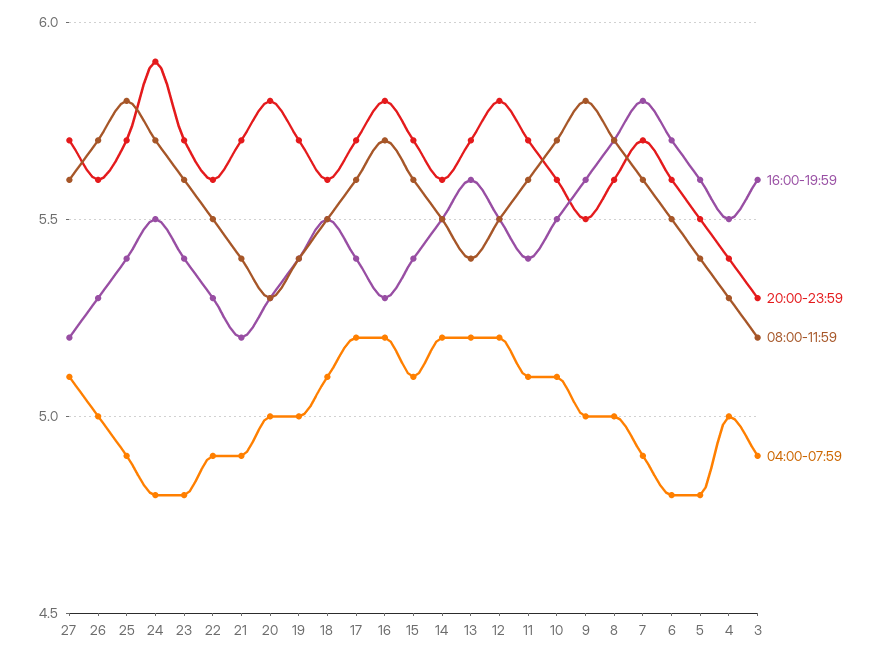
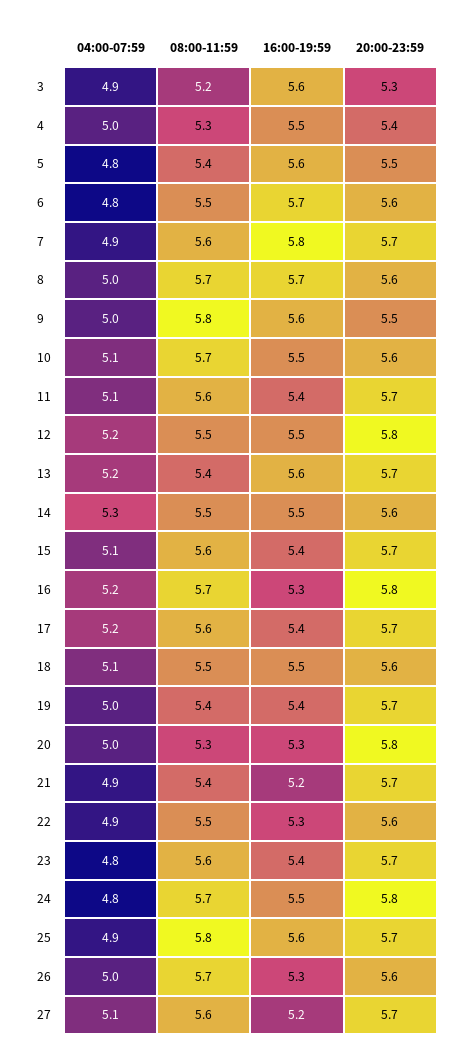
  {
    "16:00-19:59": {
      "27": 5.2,
      "26": 5.3,
-     "25": 5.4,
+     "25": 5.6,
      "24": 5.5,
      "23": 5.4,
      "22": 5.3,
      "21": 5.2,
      "20": 5.3,
      "19": 5.4,
      "18": 5.5,
      "17": 5.4,
      "16": 5.3,
      "15": 5.4,
      "14": 5.5,
      "13": 5.6,
      "12": 5.5,
      "11": 5.4,
      "10": 5.5,
      "9": 5.6,
      "8": 5.7,
      "7": 5.8,
      "6": 5.7,
      "5": 5.6,
      "4": 5.5,
      "3": 5.6
    },
    "20:00-23:59": {
      "27": 5.7,
      "26": 5.6,
      "25": 5.7,
-     "24": 5.9,
+     "24": 5.8,
      "23": 5.7,
      "22": 5.6,
      "21": 5.7,
      "20": 5.8,
      "19": 5.7,
      "18": 5.6,
      "17": 5.7,
      "16": 5.8,
      "15": 5.7,
      "14": 5.6,
      "13": 5.7,
      "12": 5.8,
      "11": 5.7,
      "10": 5.6,
      "9": 5.5,
      "8": 5.6,
      "7": 5.7,
      "6": 5.6,
      "5": 5.5,
      "4": 5.4,
      "3": 5.3
    },
    "08:00-11:59": {
      "27": 5.6,
      "26": 5.7,
      "25": 5.8,
      "24": 5.7,
      "23": 5.6,
      "22": 5.5,
      "21": 5.4,
      "20": 5.3,
      "19": 5.4,
      "18": 5.5,
      "17": 5.6,
      "16": 5.7,
      "15": 5.6,
      "14": 5.5,
      "13": 5.4,
      "12": 5.5,
      "11": 5.6,
      "10": 5.7,
      "9": 5.8,
      "8": 5.7,
      "7": 5.6,
      "6": 5.5,
      "5": 5.4,
      "4": 5.3,
      "3": 5.2
    },
    "04:00-07:59": {
      "27": 5.1,
      "26": 5,
      "25": 4.9,
      "24": 4.8,
      "23": 4.8,
      "22": 4.9,
      "21": 4.9,
      "20": 5,
      "19": 5,
      "18": 5.1,
      "17": 5.2,
      "16": 5.2,
      "15": 5.1,
-     "14": 5.2,
+     "14": 5.3,
      "13": 5.2,
      "12": 5.2,
      "11": 5.1,
      "10": 5.1,
      "9": 5,
      "8": 5,
      "7": 4.9,
      "6": 4.8,
      "5": 4.8,
      "4": 5,
      "3": 4.9
    }
  }

